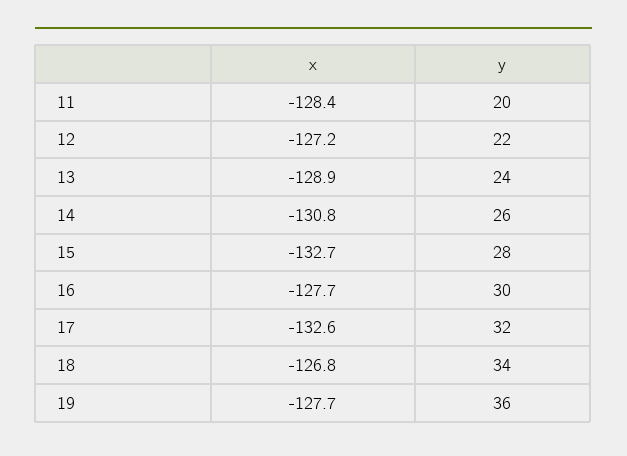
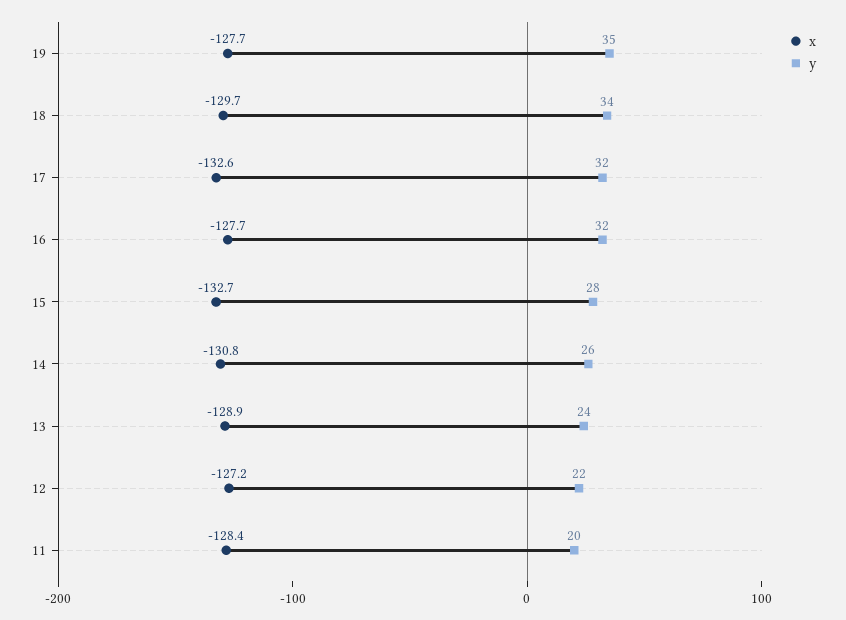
  {
    "x": {
      "11": -128.4,
      "12": -127.2,
      "13": -128.9,
      "14": -130.8,
      "15": -132.7,
      "16": -127.7,
      "17": -132.6,
-     "18": -126.8,
+     "18": -129.7,
      "19": -127.7
    },
    "y": {
      "11": 20,
      "12": 22,
      "13": 24,
      "14": 26,
      "15": 28,
-     "16": 30,
+     "16": 32,
      "17": 32,
      "18": 34,
-     "19": 36
+     "19": 35
    }
  }

